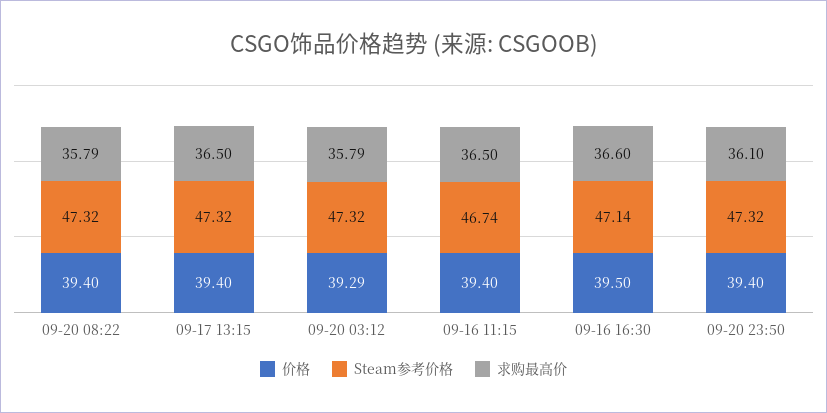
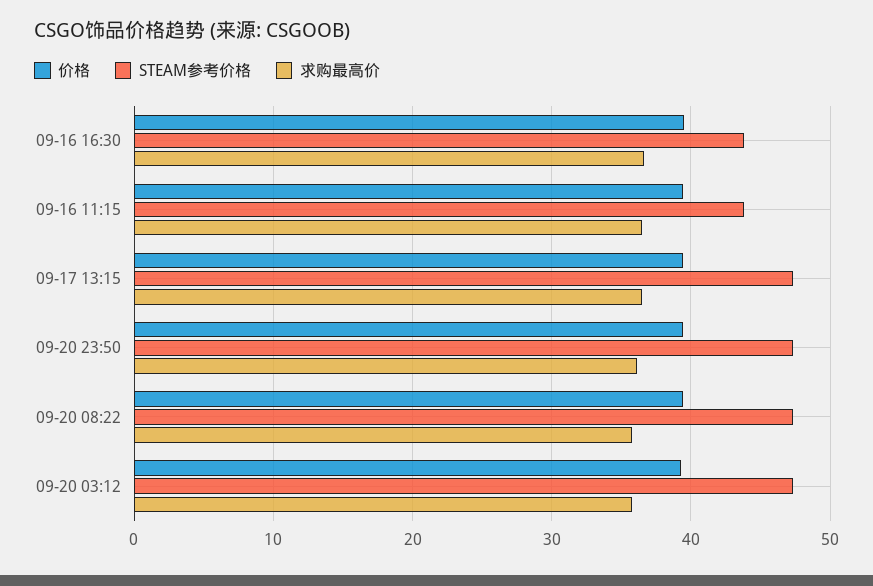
  {
    "价格": {
      "09-20 08:22": 39.4,
      "09-17 13:15": 39.4,
      "09-20 03:12": 39.29,
      "09-16 11:15": 39.4,
      "09-16 16:30": 39.5,
      "09-20 23:50": 39.4
    },
    "Steam参考价格": {
      "09-20 08:22": 47.32,
      "09-17 13:15": 47.32,
      "09-20 03:12": 47.32,
-     "09-16 11:15": 46.74,
+     "09-16 11:15": 44,
-     "09-16 16:30": 47.14,
+     "09-16 16:30": 44,
      "09-20 23:50": 47.32
    },
    "求购最高价": {
      "09-20 08:22": 35.79,
      "09-17 13:15": 36.5,
      "09-20 03:12": 35.79,
      "09-16 11:15": 36.5,
      "09-16 16:30": 36.6,
      "09-20 23:50": 36.1
    }
  }

